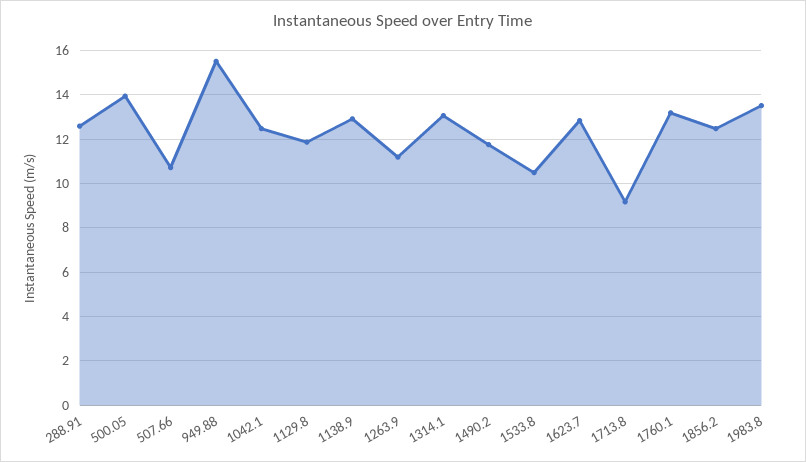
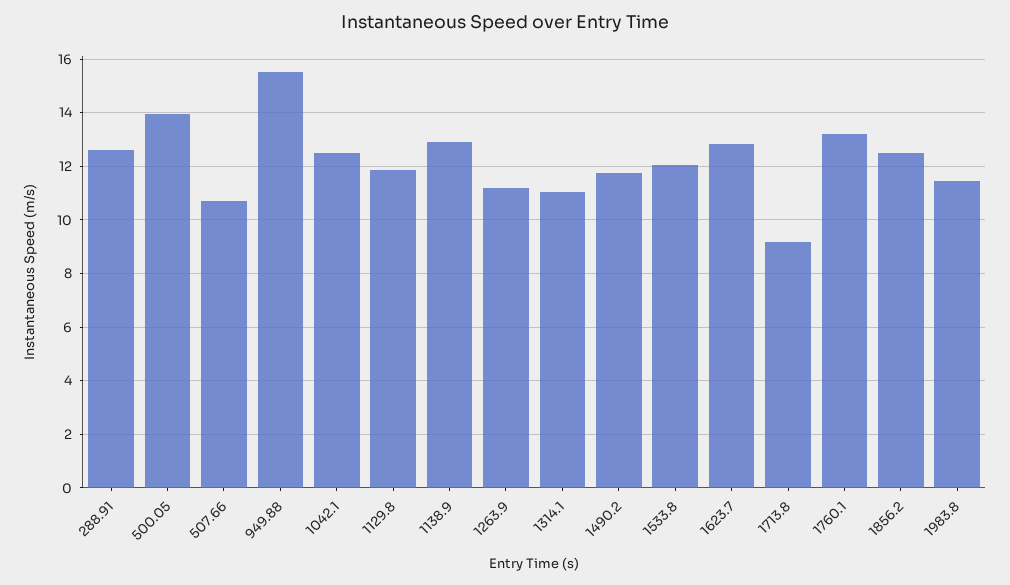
  {
    "288.91": 12.5,
    "500.05": 14,
    "507.66": 10.75,
    "949.88": 15.5,
    "1042.1": 12.5,
    "1129.8": 11.75,
    "1138.9": 13,
    "1263.9": 11.25,
-   "1314.1": 13,
+   "1314.1": 11,
    "1490.2": 11.75,
-   "1533.8": 10.5,
+   "1533.8": 12,
    "1623.7": 12.75,
    "1713.8": 9.25,
    "1760.1": 13.25,
    "1856.2": 12.5,
-   "1983.8": 13.5
+   "1983.8": 11.5
  }

